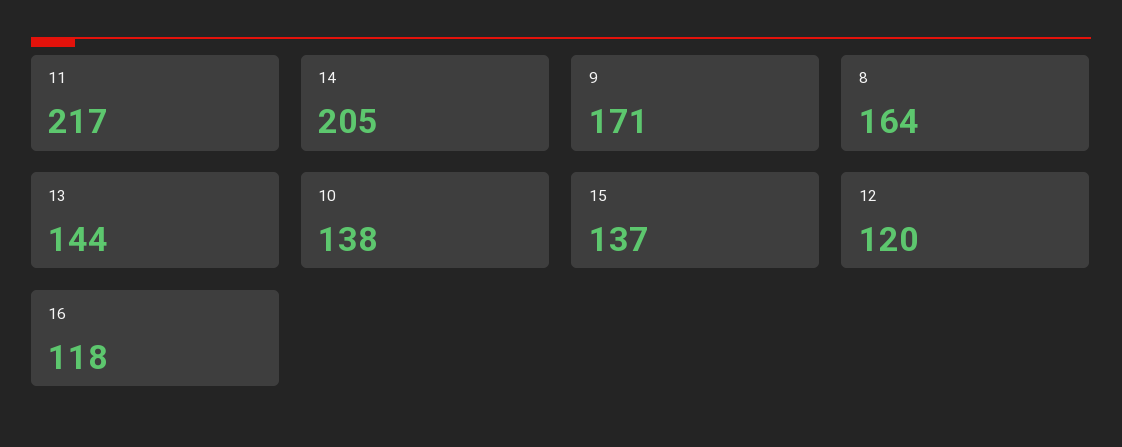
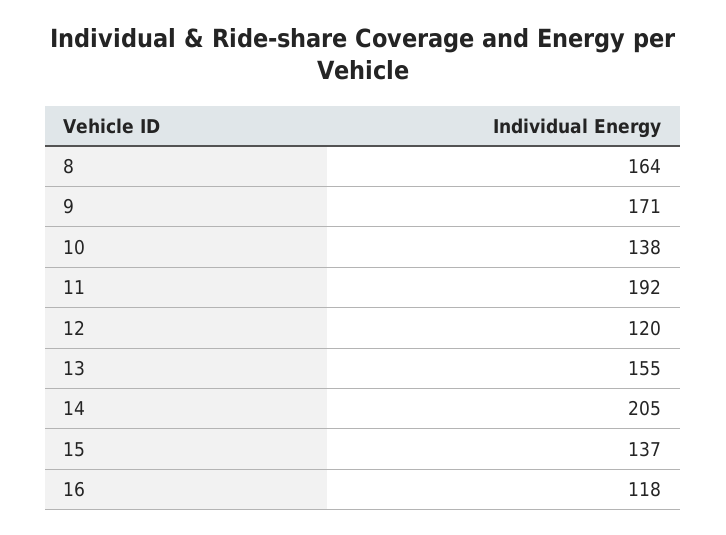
  {
-   "11": 217,
+   "11": 192,
    "14": 205,
    "9": 171,
    "8": 164,
-   "13": 144,
+   "13": 155,
    "10": 138,
    "15": 137,
    "12": 120,
    "16": 118
  }

